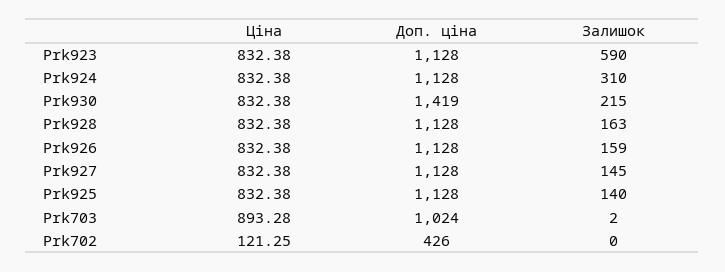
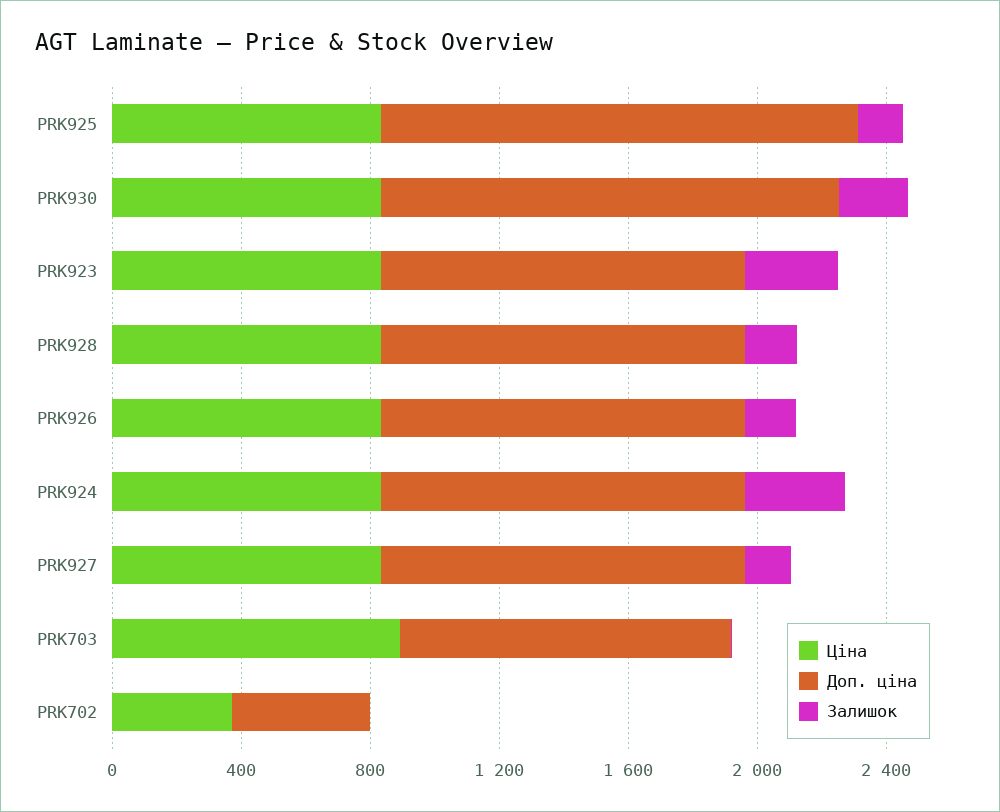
  {
    "Ціна": {
      "Prk923": 832.38,
      "Prk924": 832.38,
      "Prk930": 832.38,
      "Prk928": 832.38,
      "Prk926": 832.38,
      "Prk927": 832.38,
      "Prk925": 832.38,
      "Prk703": 893.28,
-     "Prk702": 121.25
+     "Prk702": 400
    },
    "Доп. ціна": {
      "Prk923": 1128,
      "Prk924": 1128,
      "Prk930": 1419,
      "Prk928": 1128,
      "Prk926": 1128,
      "Prk927": 1128,
-     "Prk925": 1128,
+     "Prk925": 1500,
      "Prk703": 1024,
      "Prk702": 426
    },
    "Залишок": {
-     "Prk923": 590,
+     "Prk923": 300,
      "Prk924": 310,
      "Prk930": 215,
      "Prk928": 163,
      "Prk926": 159,
      "Prk927": 145,
      "Prk925": 140,
      "Prk703": 2,
      "Prk702": 0
    }
  }

